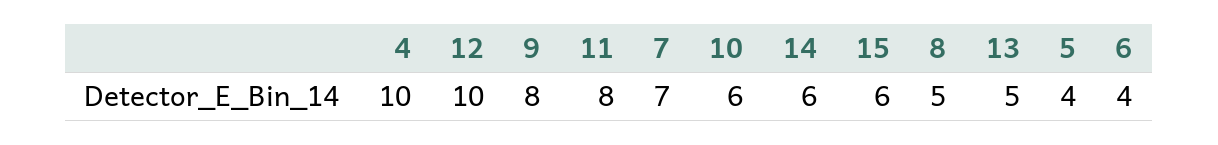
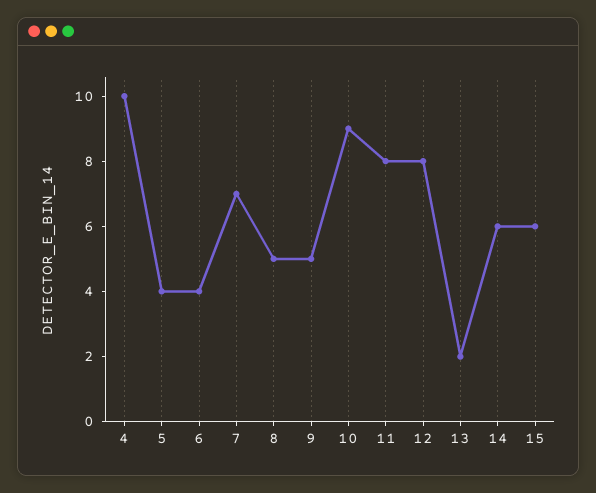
  {
    "4": 10,
-   "12": 10,
+   "12": 8,
-   "9": 8,
+   "9": 5,
    "11": 8,
    "7": 7,
-   "10": 6,
+   "10": 9,
    "14": 6,
    "15": 6,
    "8": 5,
-   "13": 5,
+   "13": 2,
    "5": 4,
    "6": 4
  }

